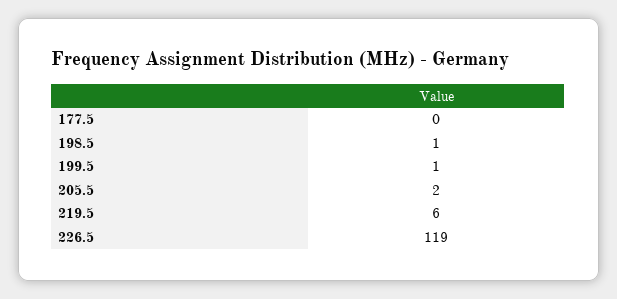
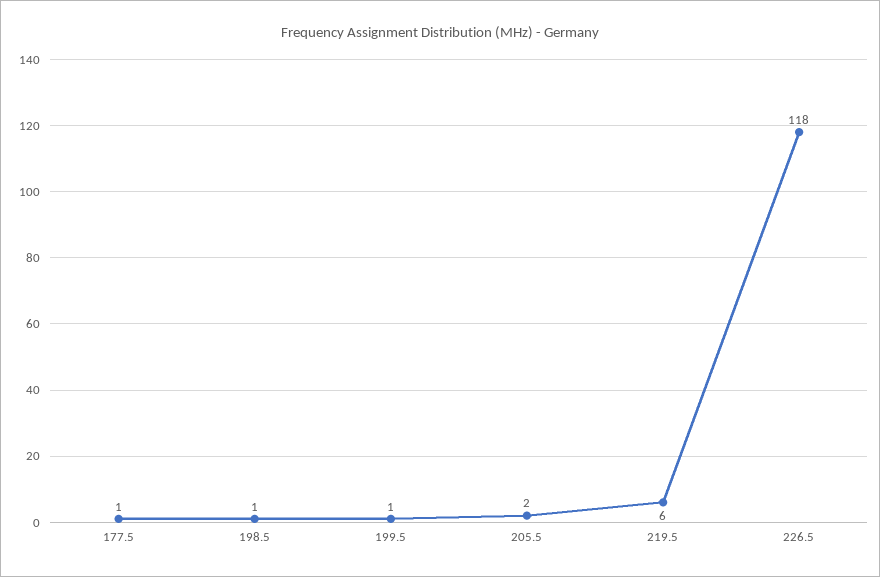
  {
-   "177.5": 0,
+   "177.5": 1,
    "198.5": 1,
    "199.5": 1,
    "205.5": 2,
    "219.5": 6,
-   "226.5": 119
+   "226.5": 118
  }

